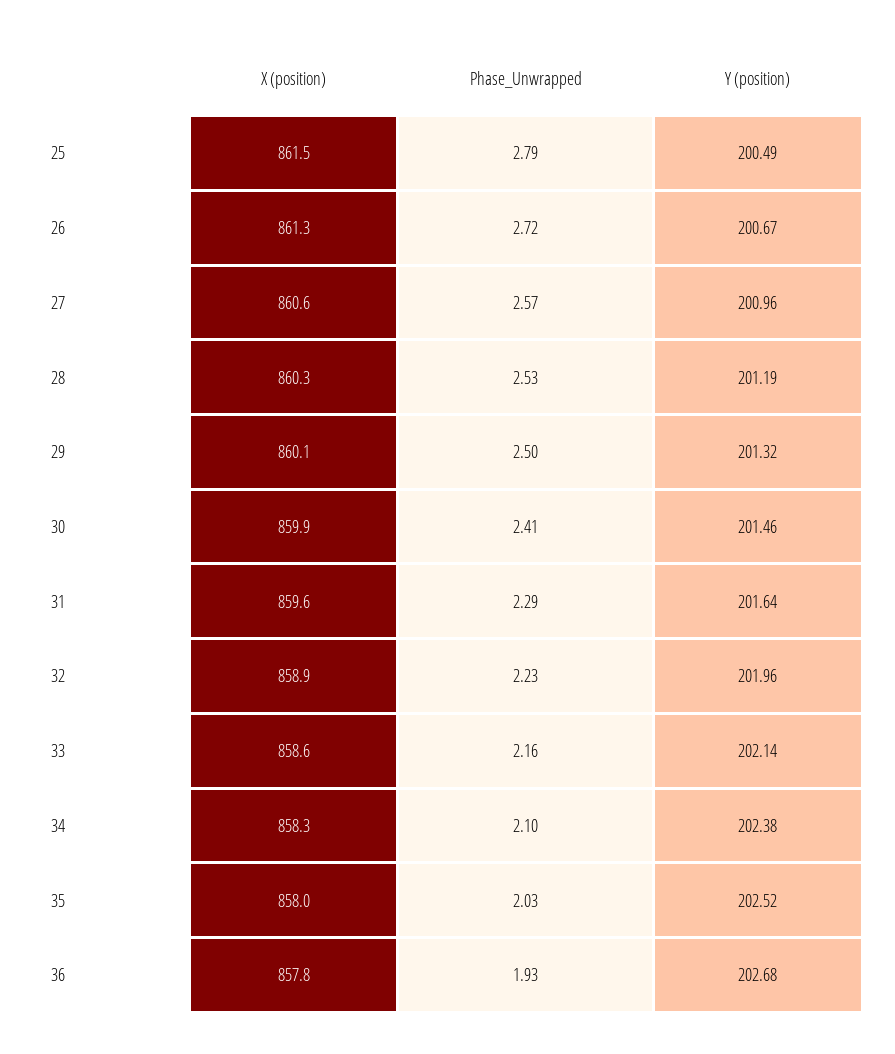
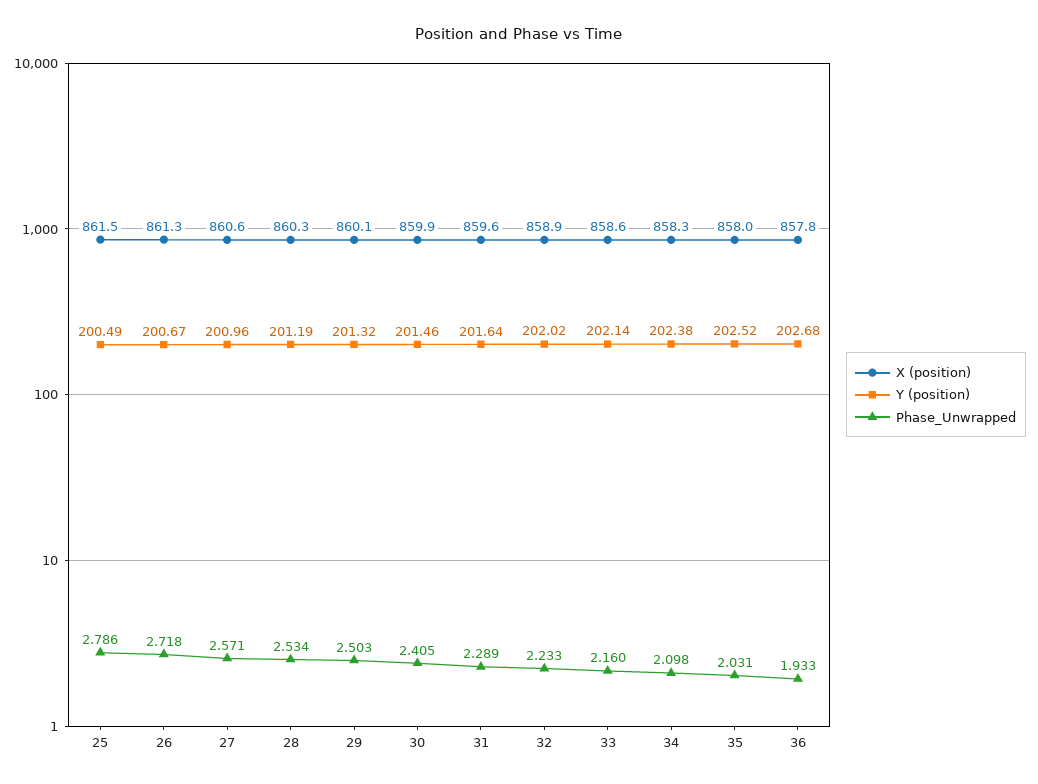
  {
    "X (position)": {
      "25": 861.5,
      "26": 861.3,
      "27": 860.6,
      "28": 860.3,
      "29": 860.1,
      "30": 859.9,
      "31": 859.6,
      "32": 858.9,
      "33": 858.6,
      "34": 858.3,
      "35": 858,
      "36": 857.8
    },
    "Phase_Unwrapped": {
      "25": 2.786,
      "26": 2.718,
      "27": 2.571,
      "28": 2.534,
      "29": 2.503,
      "30": 2.405,
      "31": 2.289,
      "32": 2.233,
      "33": 2.16,
      "34": 2.098,
      "35": 2.031,
      "36": 1.933
    },
    "Y (position)": {
      "25": 200.49,
      "26": 200.67,
      "27": 200.96,
      "28": 201.19,
      "29": 201.32,
      "30": 201.46,
      "31": 201.64,
-     "32": 201.96,
+     "32": 202.02,
      "33": 202.14,
      "34": 202.38,
      "35": 202.52,
      "36": 202.68
    }
  }

